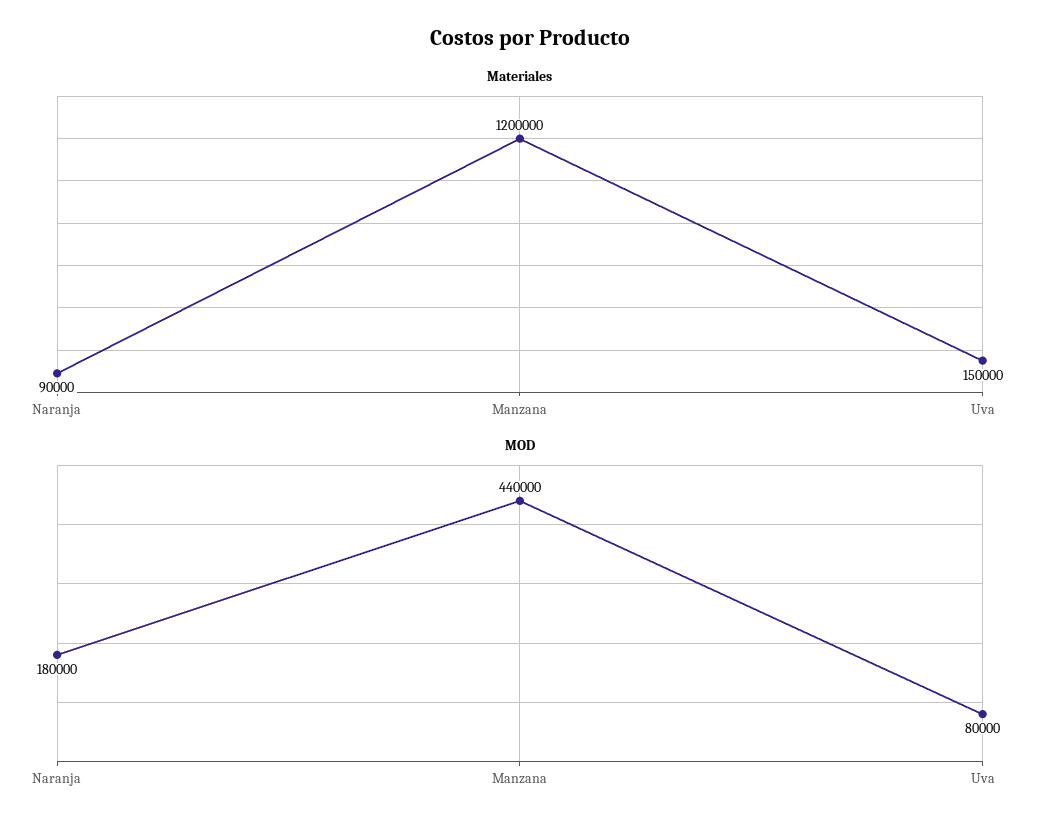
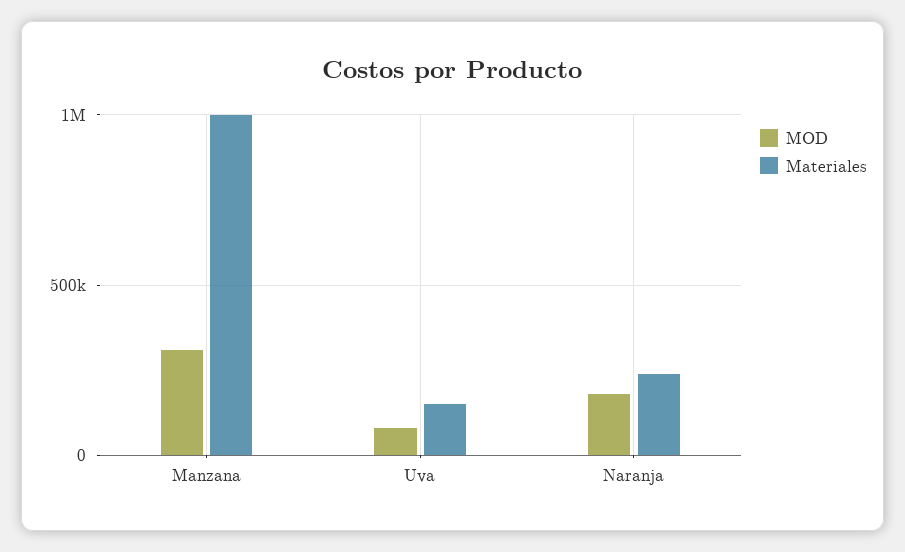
  {
    "Materiales": {
-     "Naranja": 90000,
+     "Naranja": 250000,
-     "Manzana": 1200000,
+     "Manzana": 1000000,
      "Uva": 150000
    },
    "MOD": {
      "Naranja": 180000,
-     "Manzana": 440000,
+     "Manzana": 300000,
      "Uva": 80000
    }
  }

